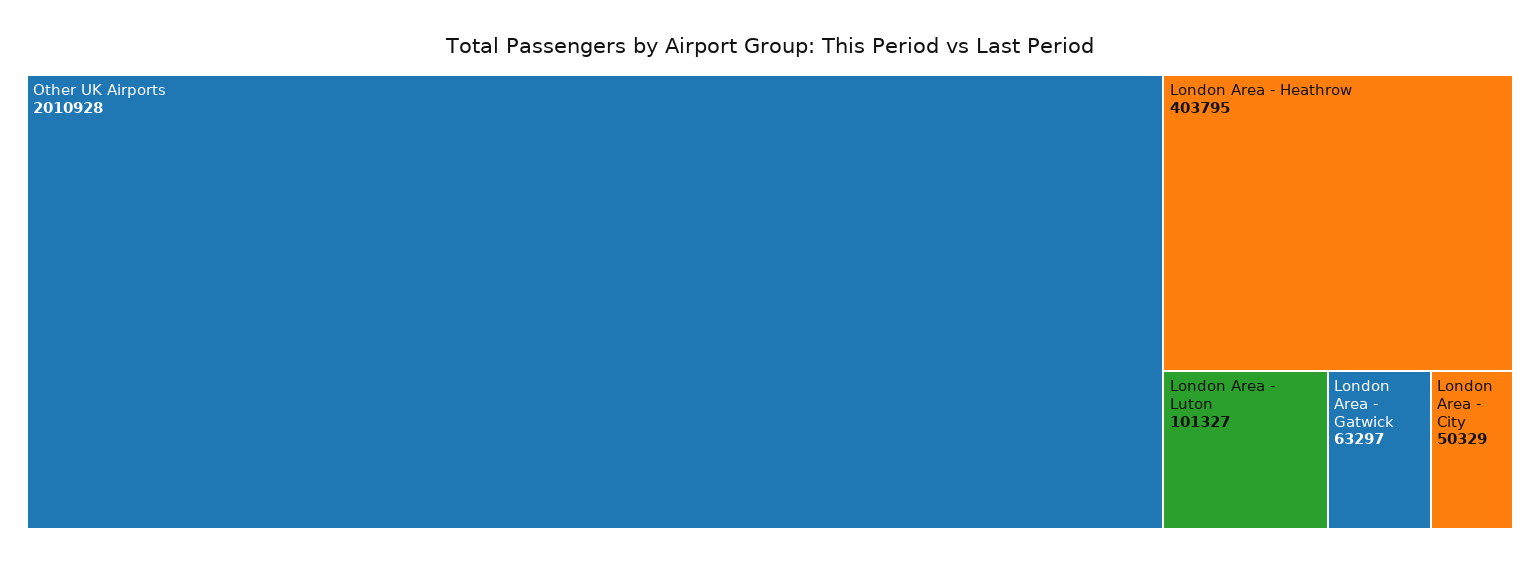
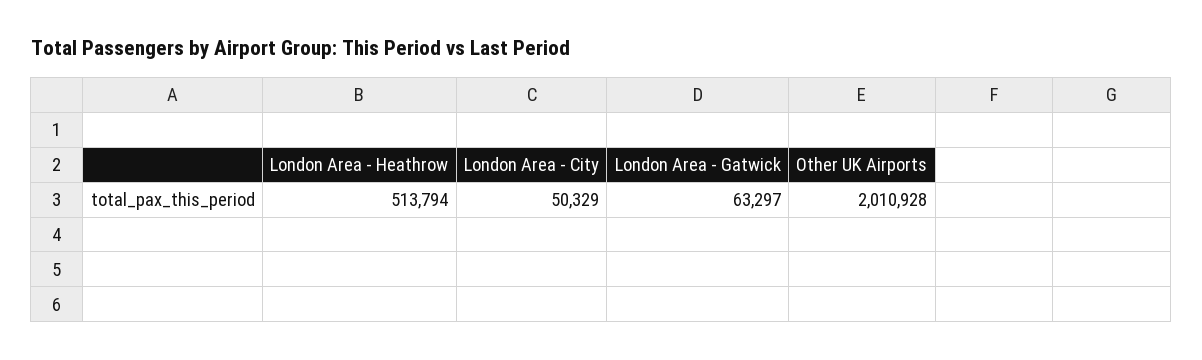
  {
    "Other UK Airports": 2010928,
-   "London Area - Heathrow": 403795,
+   "London Area - Heathrow": 513794,
-   "London Area - Luton": 101327,
    "London Area - Gatwick": 63297,
    "London Area - City": 50329
  }

